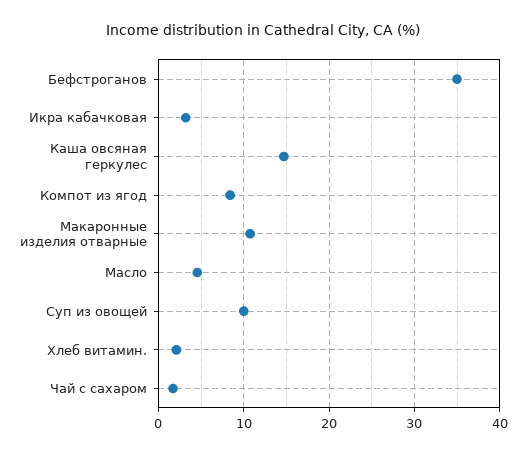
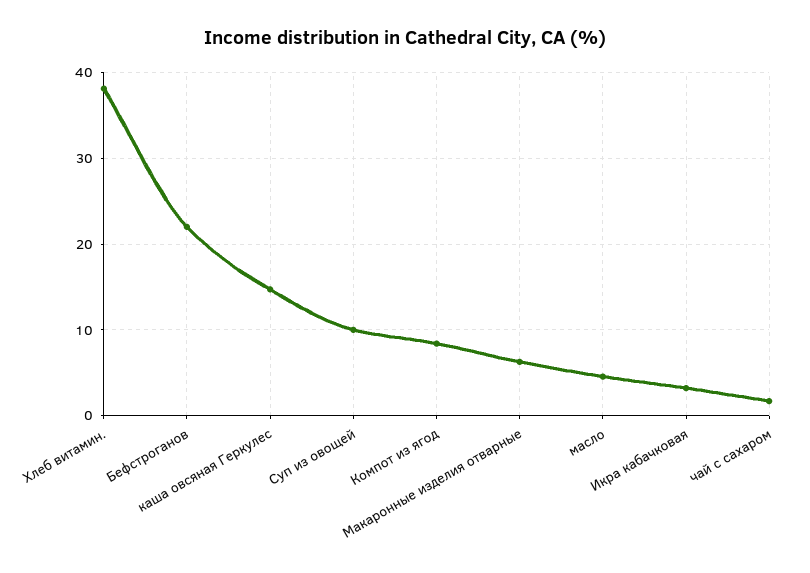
  {
-   "Бефстроганов": 35,
+   "Бефстроганов": 22,
    "Икра кабачковая": 3,
    "Каша овсяная геркулес": 15,
    "Компот из ягод": 8,
-   "Макаронные изделия отварные": 11,
+   "Макаронные изделия отварные": 6,
    "Масло": 5,
    "Суп из овощей": 10,
-   "Хлеб витамин.": 2,
+   "Хлеб витамин.": 38,
    "Чай с сахаром": 2
  }

